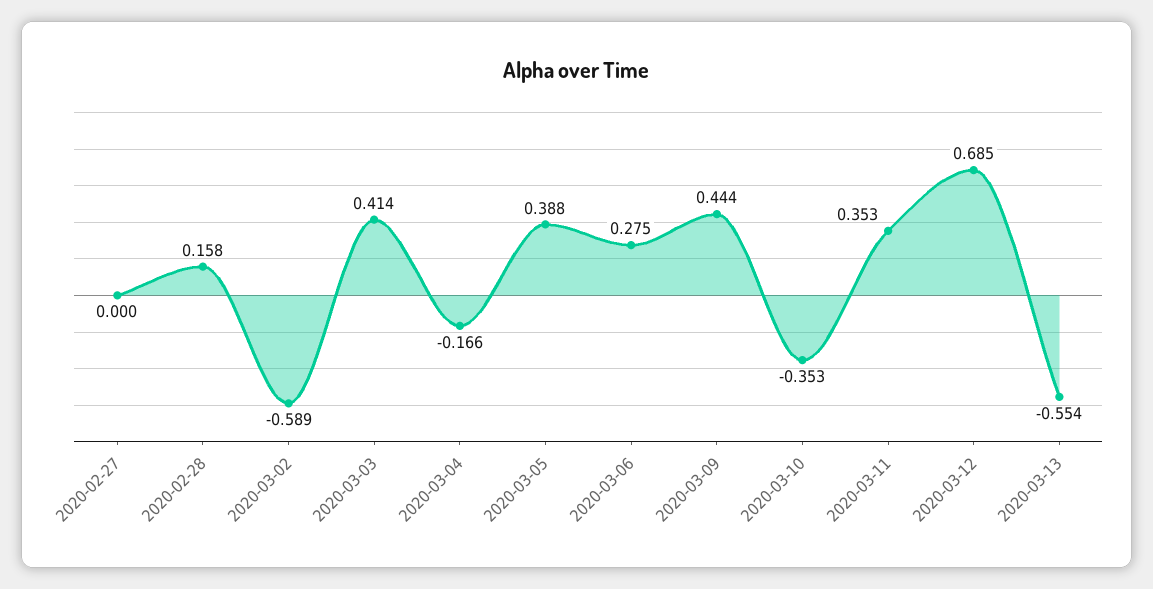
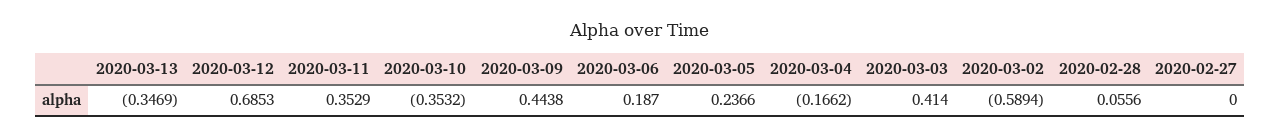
  {
    "2020-02-27": 0,
-   "2020-02-28": 0.158,
+   "2020-02-28": 0.0556,
    "2020-03-02": -0.5894,
    "2020-03-03": 0.414,
    "2020-03-04": -0.1662,
-   "2020-03-05": 0.388,
+   "2020-03-05": 0.2366,
-   "2020-03-06": 0.275,
+   "2020-03-06": 0.187,
    "2020-03-09": 0.4438,
    "2020-03-10": -0.3532,
    "2020-03-11": 0.3529,
    "2020-03-12": 0.6853,
-   "2020-03-13": -0.554
+   "2020-03-13": -0.3469
  }

